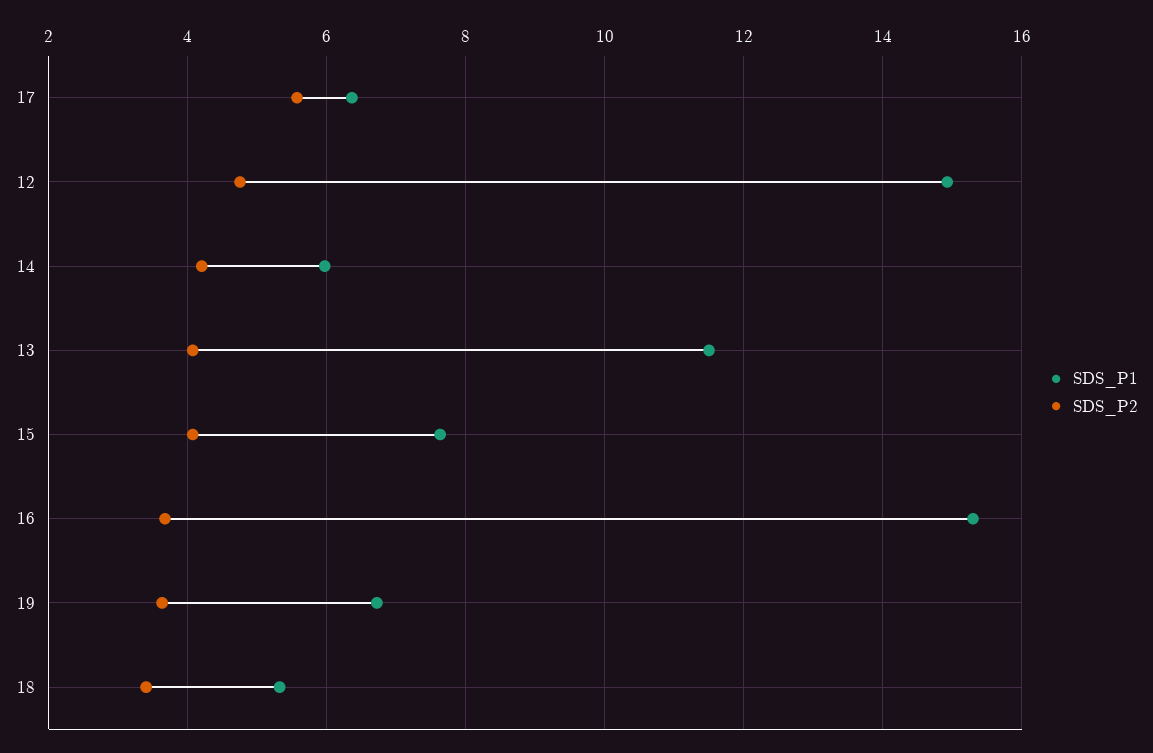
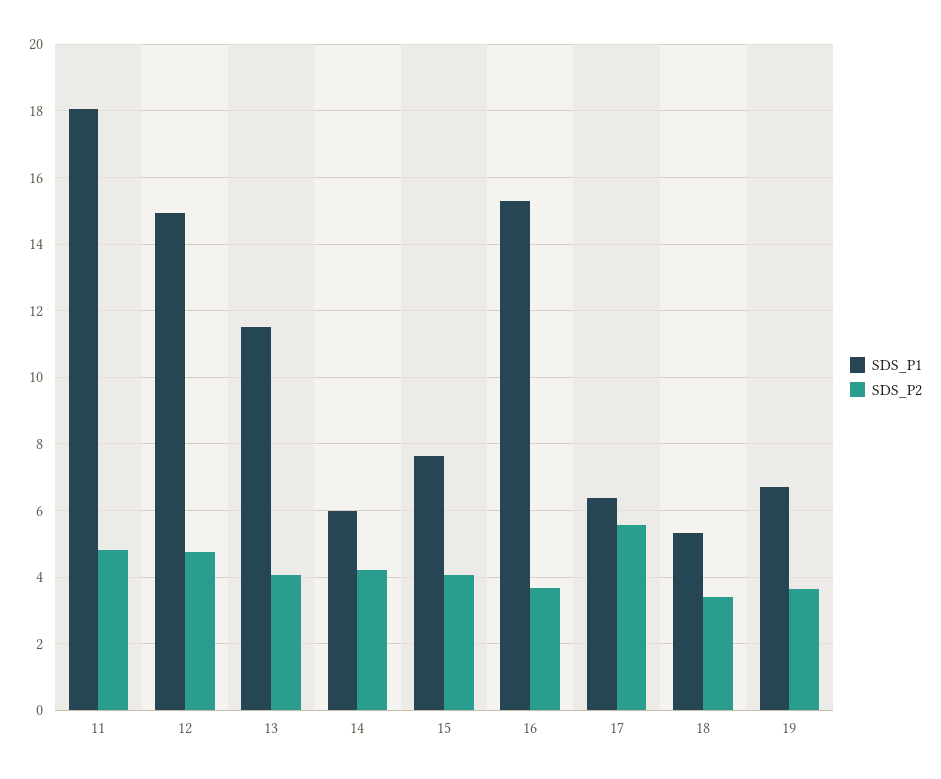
  {
    "SDS_P1": {
      "17": 6.4,
      "12": 15,
      "14": 6,
      "13": 11.6,
      "15": 7.6,
      "16": 15.4,
      "19": 6.8,
-     "18": 5.4
+     "18": 5.4,
+     "11": 18
    },
    "SDS_P2": {
      "17": 5.6,
      "12": 4.8,
      "14": 4.2,
      "13": 4,
      "15": 4,
      "16": 3.6,
      "19": 3.6,
-     "18": 3.4
+     "18": 3.4,
+     "11": 4.8
    }
  }

